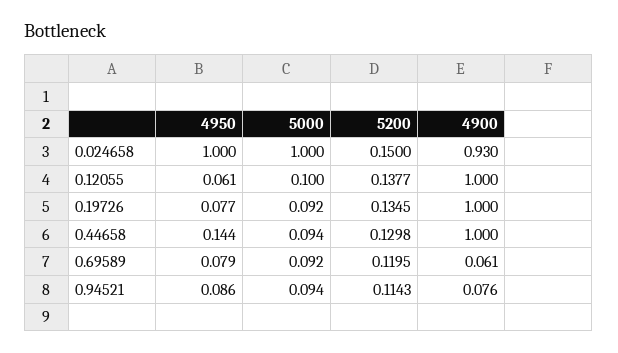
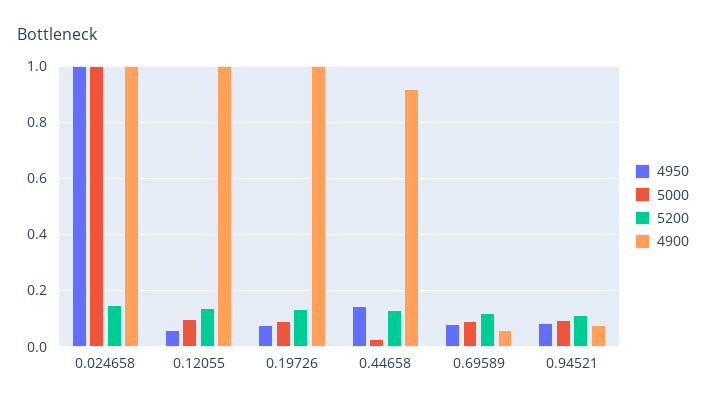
  {
    "4950": {
      "0.024658": 1,
      "0.12055": 0.061,
      "0.19726": 0.077,
      "0.44658": 0.144,
      "0.69589": 0.079,
      "0.94521": 0.086
    },
    "5000": {
      "0.024658": 1,
      "0.12055": 0.1,
      "0.19726": 0.092,
-     "0.44658": 0.094,
+     "0.44658": 0.025,
      "0.69589": 0.092,
      "0.94521": 0.094
    },
    "5200": {
      "0.024658": 0.15,
      "0.12055": 0.1377,
      "0.19726": 0.1345,
      "0.44658": 0.1298,
      "0.69589": 0.1195,
      "0.94521": 0.1143
    },
    "4900": {
-     "0.024658": 0.93,
+     "0.024658": 1,
      "0.12055": 1,
      "0.19726": 1,
-     "0.44658": 1,
+     "0.44658": 0.925,
      "0.69589": 0.061,
      "0.94521": 0.076
    }
  }

